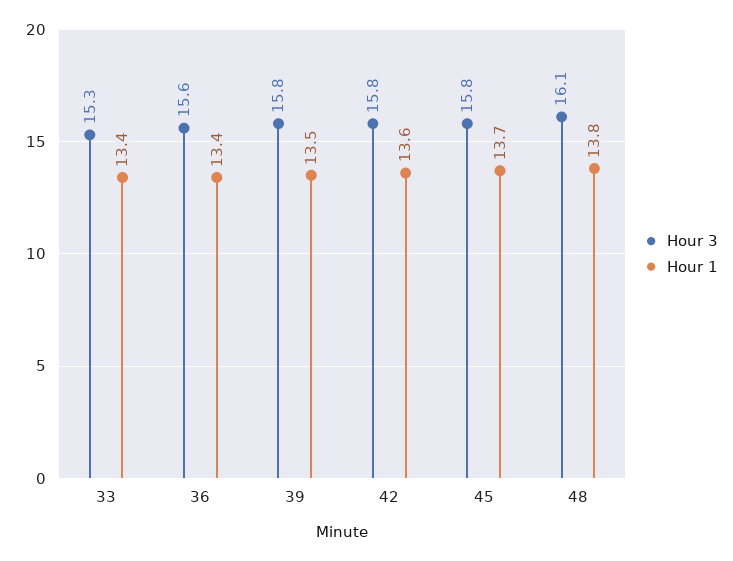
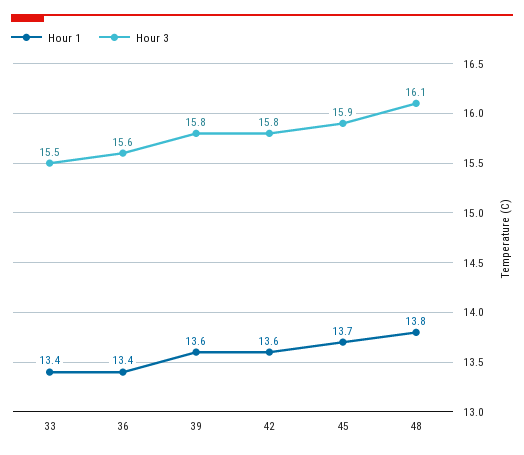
  {
    "Hour 3": {
-     "33": 15.3,
+     "33": 15.5,
      "36": 15.6,
      "39": 15.8,
      "42": 15.8,
-     "45": 15.8,
+     "45": 15.9,
      "48": 16.1
    },
    "Hour 1": {
      "33": 13.4,
      "36": 13.4,
-     "39": 13.5,
+     "39": 13.6,
      "42": 13.6,
      "45": 13.7,
      "48": 13.8
    }
  }

